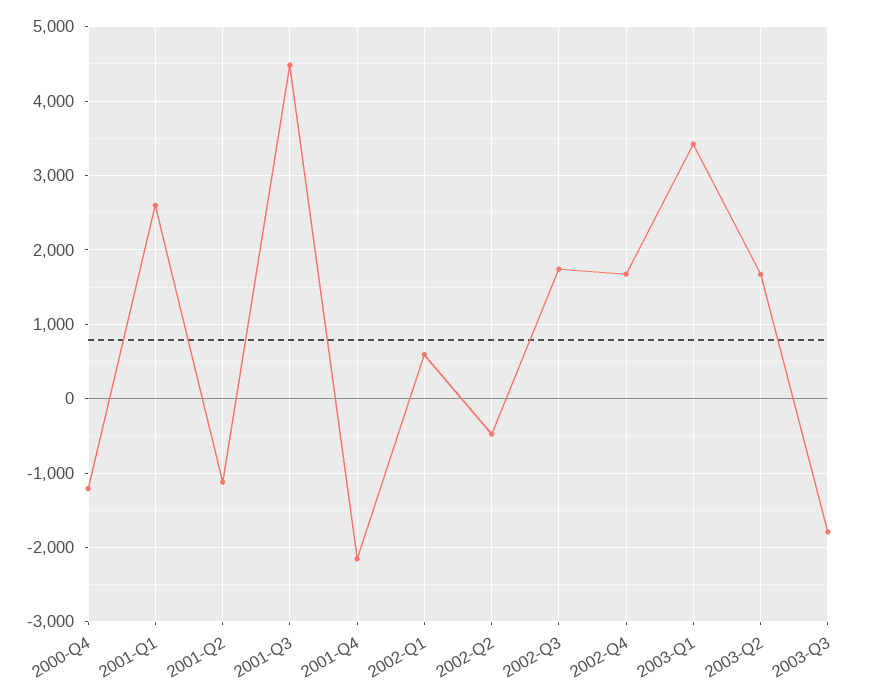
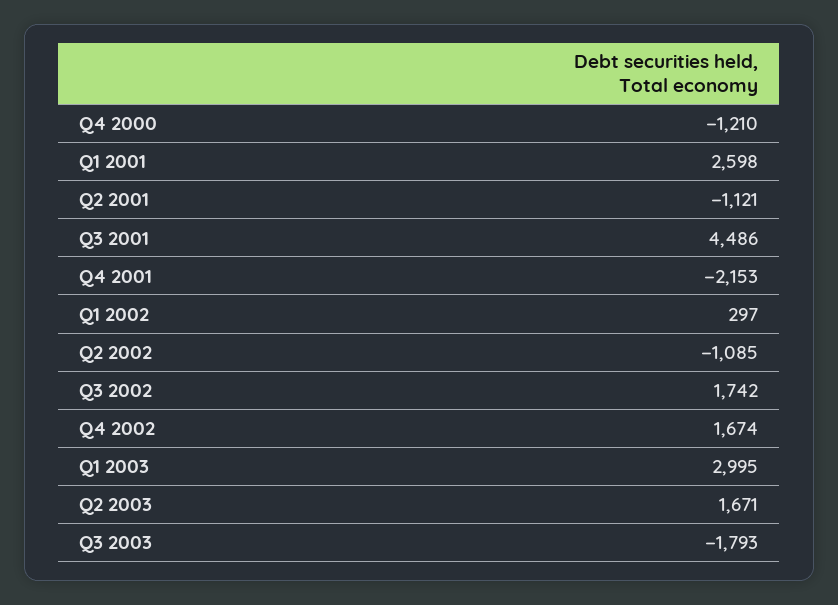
  {
    "2000-Q4": -1210,
    "2001-Q1": 2598,
    "2001-Q2": -1121,
    "2001-Q3": 4486,
    "2001-Q4": -2153,
-   "2002-Q1": 600,
+   "2002-Q1": 297,
-   "2002-Q2": -500,
+   "2002-Q2": -1085,
    "2002-Q3": 1742,
    "2002-Q4": 1674,
-   "2003-Q1": 3400,
+   "2003-Q1": 2995,
    "2003-Q2": 1671,
    "2003-Q3": -1793
  }

